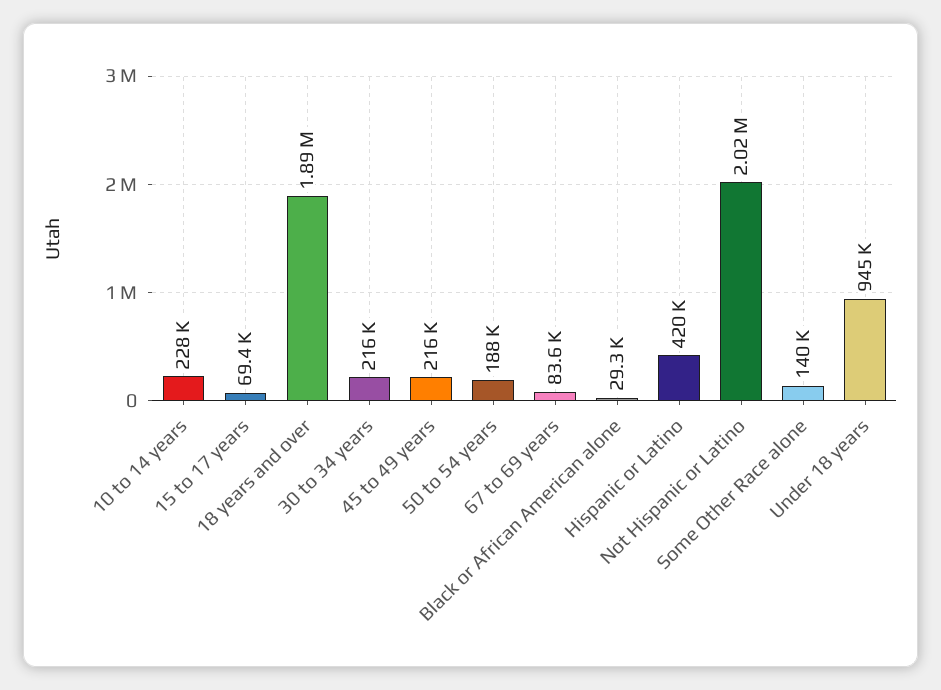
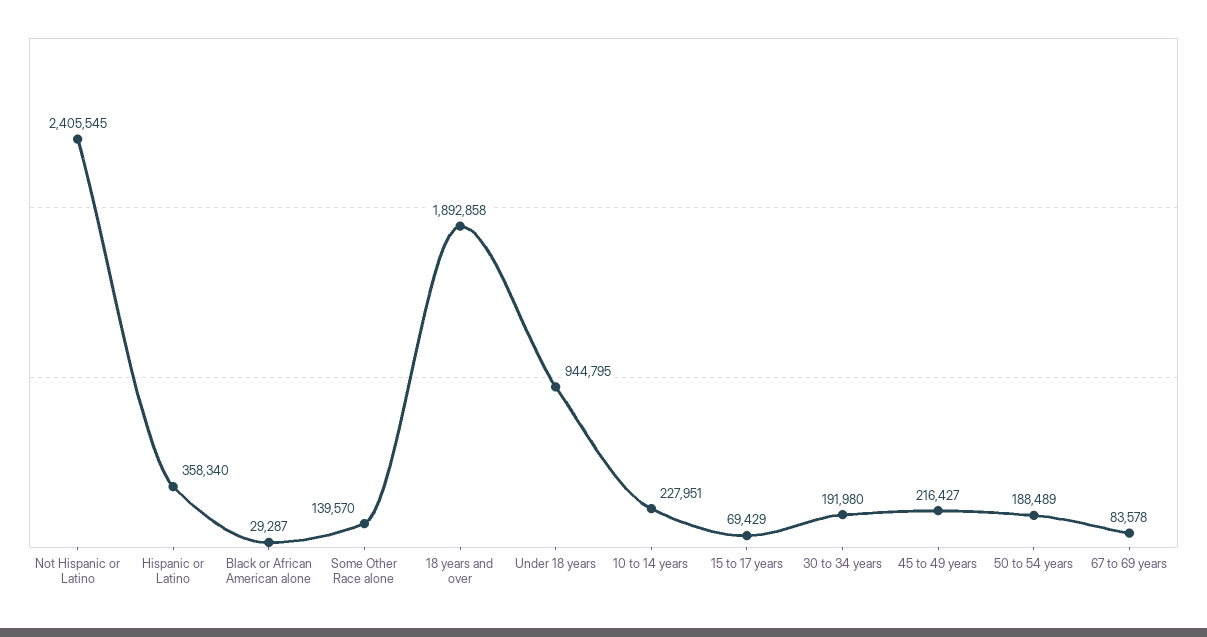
  {
    "10 to 14 years": 227951,
    "15 to 17 years": 69429,
    "18 years and over": 1892858,
-   "30 to 34 years": 216000,
+   "30 to 34 years": 191980,
    "45 to 49 years": 216427,
    "50 to 54 years": 188489,
    "67 to 69 years": 83578,
    "Black or African American alone": 29287,
-   "Hispanic or Latino": 420000,
+   "Hispanic or Latino": 358340,
-   "Not Hispanic or Latino": 2020000,
+   "Not Hispanic or Latino": 2405545,
    "Some Other Race alone": 139570,
    "Under 18 years": 944795
  }

